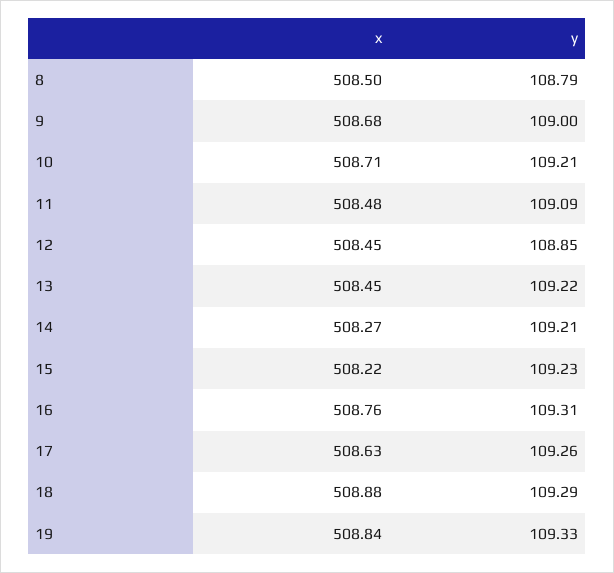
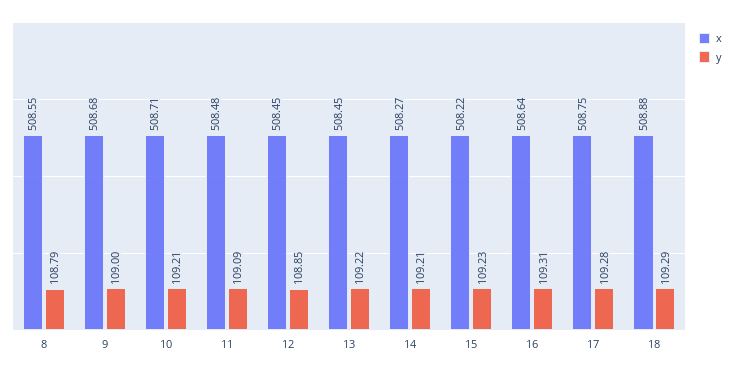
  {
    "x": {
-     "8": 508.5,
+     "8": 508.55,
      "9": 508.68,
      "10": 508.71,
      "11": 508.48,
      "12": 508.45,
      "13": 508.45,
      "14": 508.27,
      "15": 508.22,
-     "16": 508.76,
+     "16": 508.64,
-     "17": 508.63,
+     "17": 508.75,
-     "18": 508.88,
+     "18": 508.88
-     "19": 508.84
    },
    "y": {
      "8": 108.79,
      "9": 109,
      "10": 109.21,
      "11": 109.09,
      "12": 108.85,
      "13": 109.22,
      "14": 109.21,
      "15": 109.23,
      "16": 109.31,
-     "17": 109.26,
+     "17": 109.28,
-     "18": 109.29,
+     "18": 109.29
-     "19": 109.33
    }
  }

